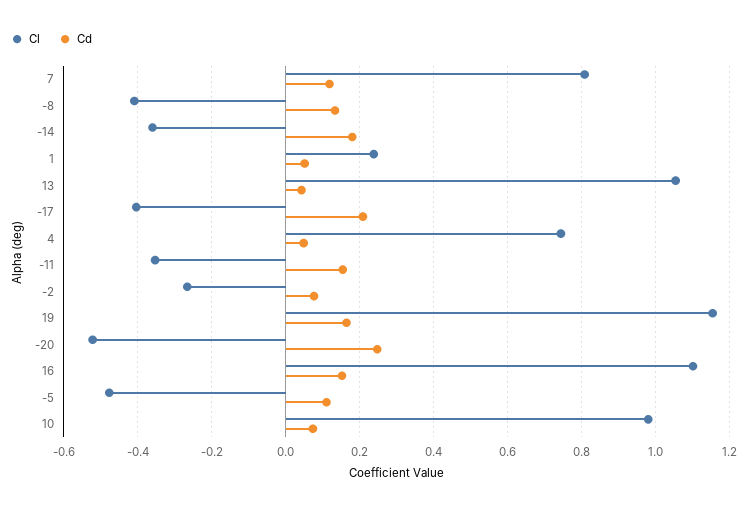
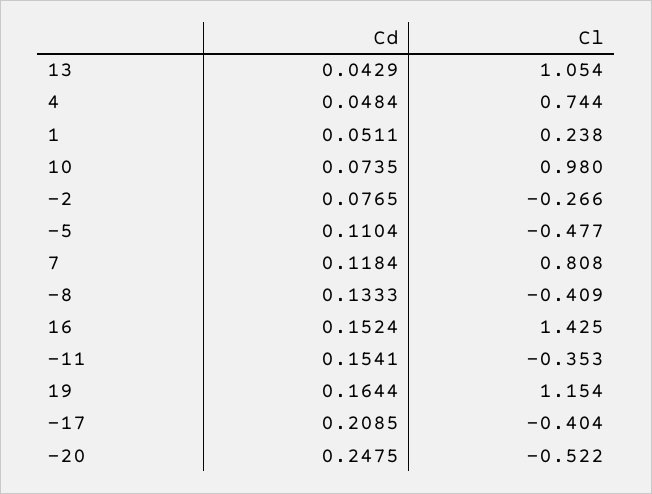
  {
    "Cl": {
      "7": 0.808,
      "-8": -0.409,
-     "-14": -0.36,
      "1": 0.238,
      "13": 1.054,
      "-17": -0.404,
      "4": 0.744,
      "-11": -0.353,
      "-2": -0.266,
      "19": 1.154,
      "-20": -0.522,
-     "16": 1.1,
+     "16": 1.425,
      "-5": -0.477,
      "10": 0.98
    },
    "Cd": {
      "7": 0.1184,
      "-8": 0.1333,
-     "-14": 0.18,
      "1": 0.0511,
      "13": 0.0429,
      "-17": 0.2085,
      "4": 0.0484,
      "-11": 0.1541,
      "-2": 0.0765,
      "19": 0.1644,
      "-20": 0.2475,
      "16": 0.1524,
      "-5": 0.1104,
      "10": 0.0735
    }
  }

